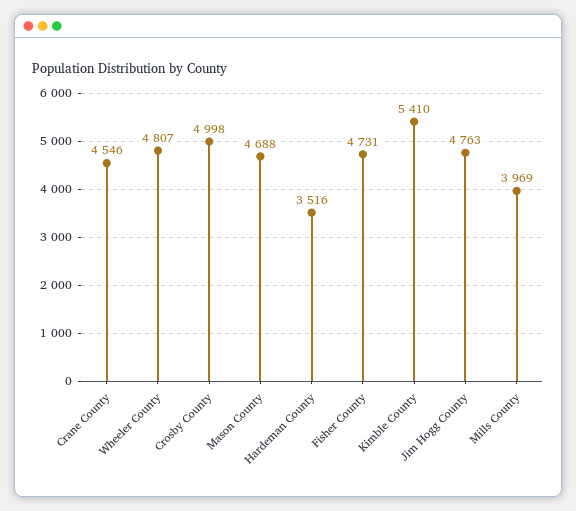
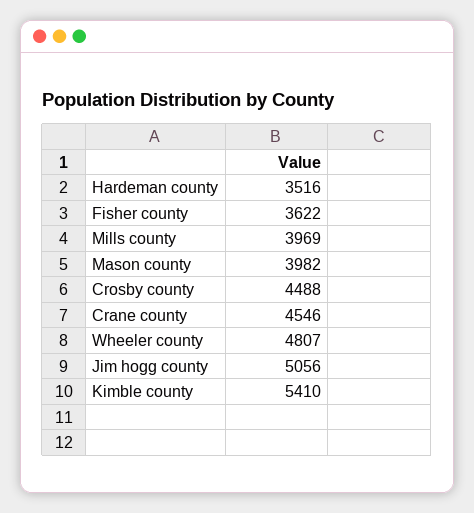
  {
    "Crane County": 4546,
    "Wheeler County": 4807,
-   "Crosby County": 4998,
+   "Crosby County": 4488,
-   "Mason County": 4688,
+   "Mason County": 3982,
    "Hardeman County": 3516,
-   "Fisher County": 4731,
+   "Fisher County": 3622,
    "Kimble County": 5410,
-   "Jim Hogg County": 4763,
+   "Jim Hogg County": 5056,
    "Mills County": 3969
  }

